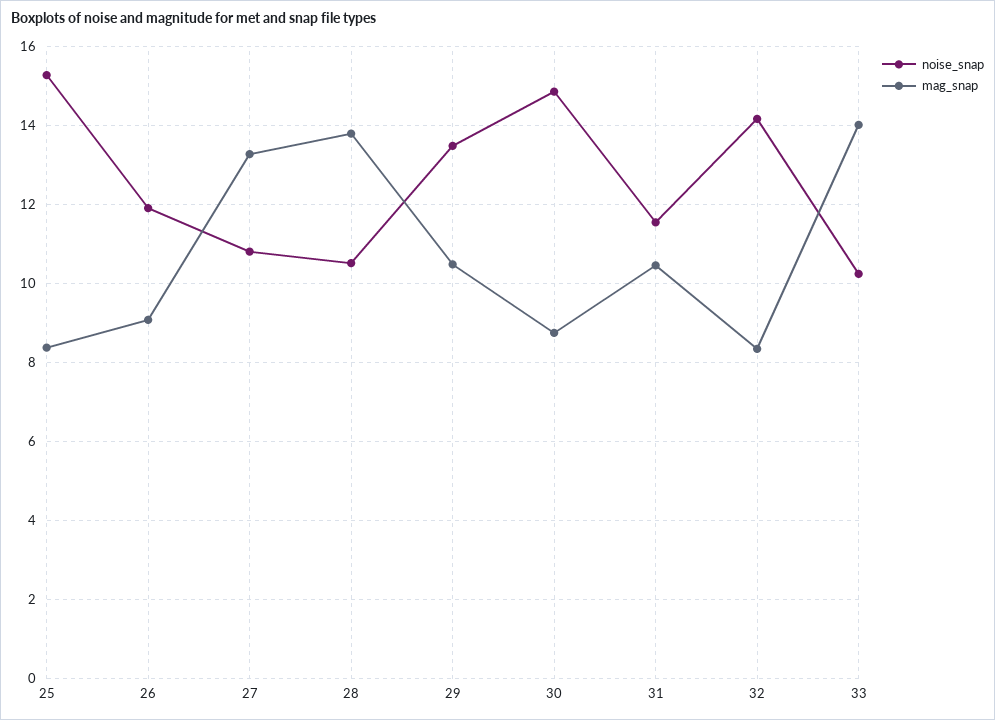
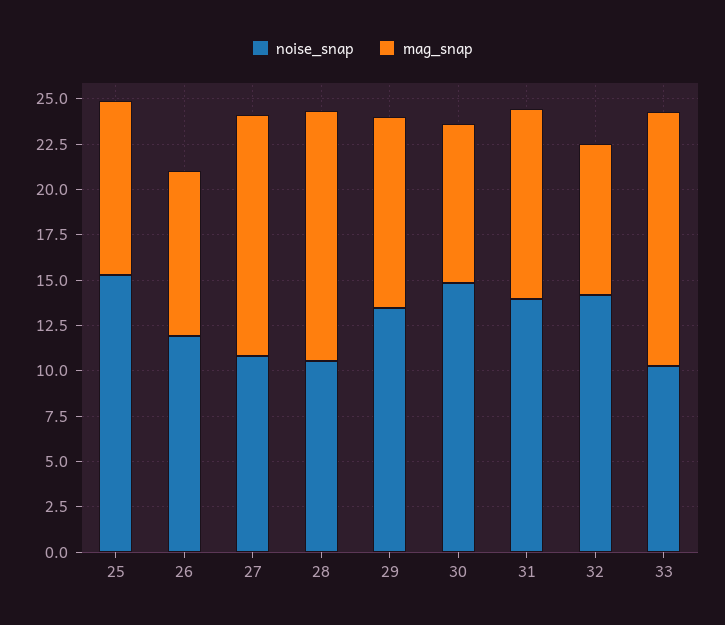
  {
    "noise_snap": {
      "25": 15.2,
      "26": 12,
      "27": 10.8,
      "28": 10.6,
      "29": 13.4,
      "30": 14.8,
-     "31": 11.6,
+     "31": 14,
      "32": 14.2,
      "33": 10.2
    },
    "mag_snap": {
-     "25": 8.4,
+     "25": 9.5,
      "26": 9,
      "27": 13.2,
      "28": 13.8,
      "29": 10.4,
      "30": 8.8,
      "31": 10.4,
      "32": 8.4,
      "33": 14
    }
  }

